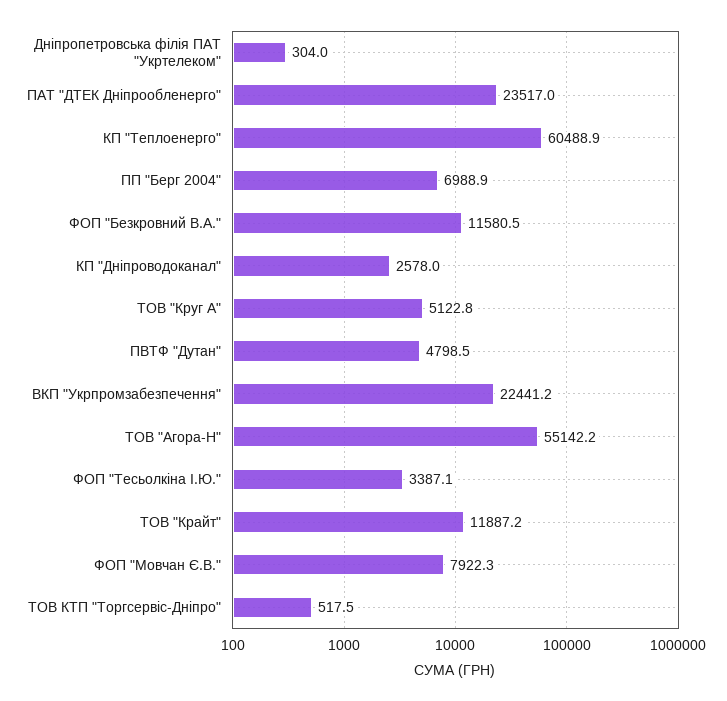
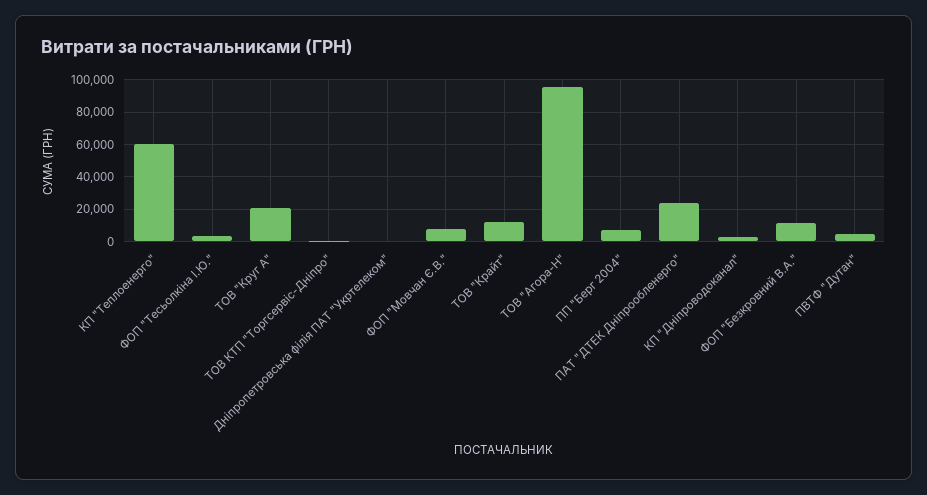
  {
    "Дніпропетровська філія ПАТ \"Укртелеком\"": 304,
    "ПАТ \"ДТЕК Дніпрообленерго\"": 23517,
    "КП \"Теплоенерго\"": 60488.9,
    "ПП \"Берг 2004\"": 6988.9,
    "ФОП \"Безкровний В.А.\"": 11580.5,
    "КП \"Дніпроводоканал\"": 2578,
-   "ТОВ \"Круг А\"": 5122.8,
+   "ТОВ \"Круг А\"": 20000,
    "ПВТФ \"Дутан\"": 4798.5,
-   "ВКП \"Укрпромзабезпечення\"": 22441.2,
-   "ТОВ \"Агора-Н\"": 55142.2,
+   "ТОВ \"Агора-Н\"": 95000,
    "ФОП \"Тесьолкіна І.Ю.\"": 3387.1,
    "ТОВ \"Крайт\"": 11887.2,
    "ФОП \"Мовчан Є.В.\"": 7922.3,
    "ТОВ КТП \"Торгсервіс-Дніпро\"": 517.5
  }

